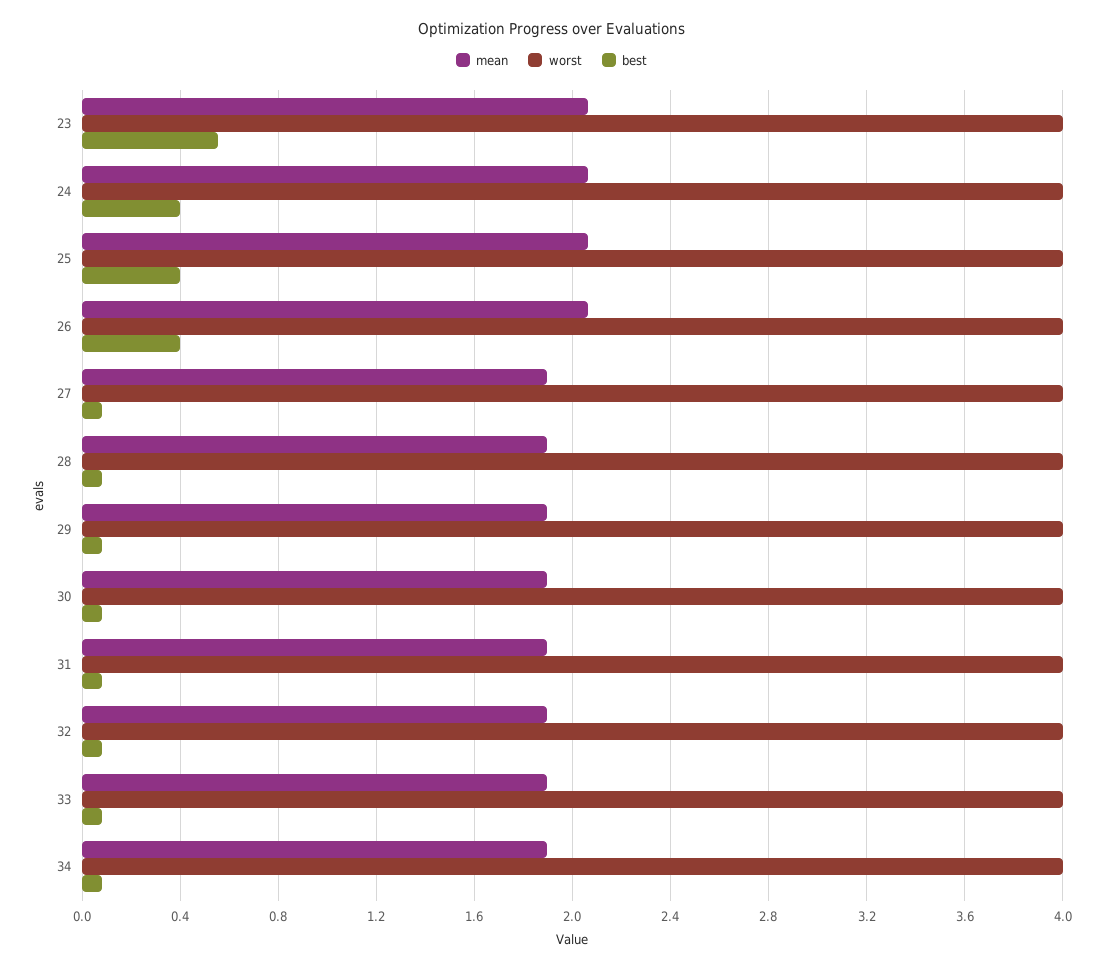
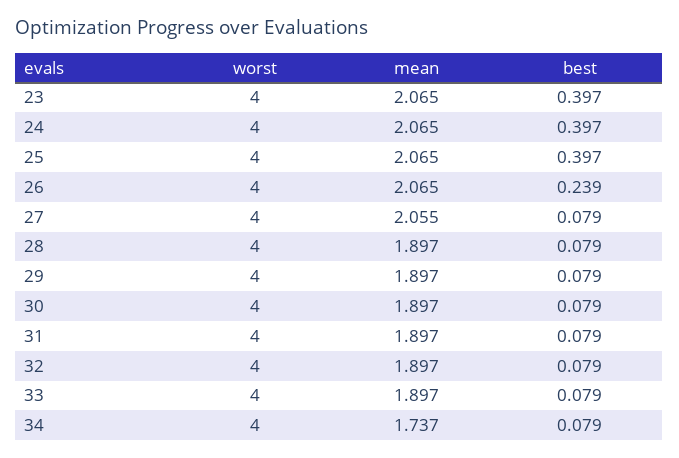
  {
    "mean": {
      "23": 2.065,
      "24": 2.065,
      "25": 2.065,
      "26": 2.065,
-     "27": 1.9,
+     "27": 2.055,
      "28": 1.897,
      "29": 1.897,
      "30": 1.897,
      "31": 1.897,
      "32": 1.897,
      "33": 1.897,
-     "34": 1.9
+     "34": 1.737
    },
    "worst": {
      "23": 4,
      "24": 4,
      "25": 4,
      "26": 4,
      "27": 4,
      "28": 4,
      "29": 4,
      "30": 4,
      "31": 4,
      "32": 4,
      "33": 4,
      "34": 4
    },
    "best": {
-     "23": 0.55,
+     "23": 0.397,
      "24": 0.397,
      "25": 0.397,
-     "26": 0.4,
+     "26": 0.239,
      "27": 0.079,
      "28": 0.079,
      "29": 0.079,
      "30": 0.079,
      "31": 0.079,
      "32": 0.079,
      "33": 0.079,
      "34": 0.079
    }
  }

